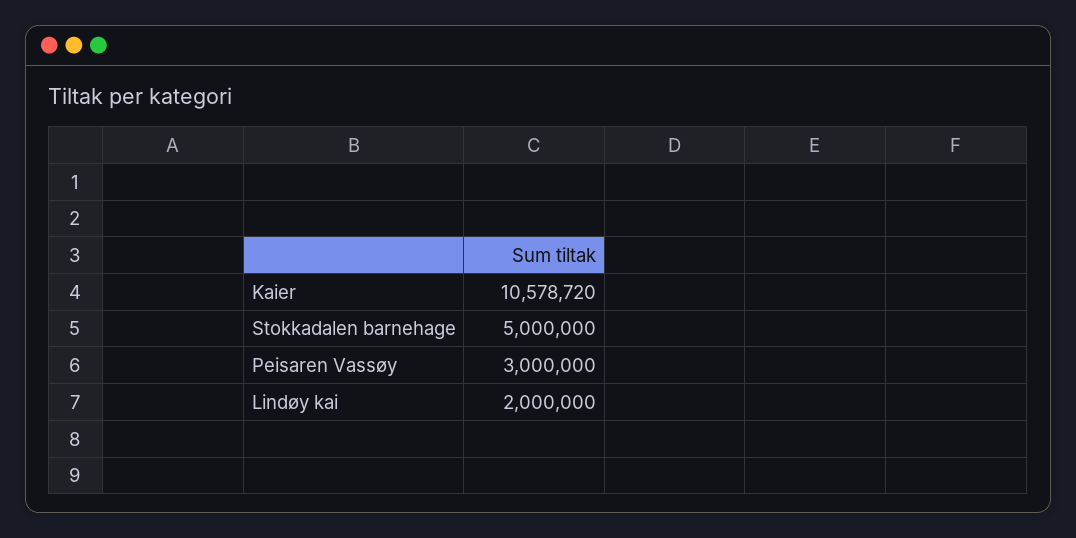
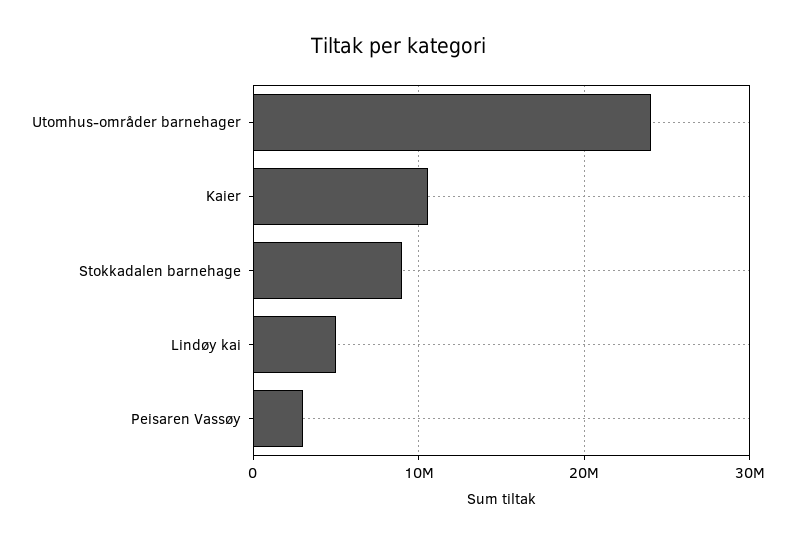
  {
    "Kaier": 10578720,
-   "Stokkadalen barnehage": 5000000,
+   "Stokkadalen barnehage": 9000000,
    "Peisaren Vassøy": 3000000,
-   "Lindøy kai": 2000000
+   "Lindøy kai": 5000000,
+   "Utomhus-områder barnehager": 24000000
  }

